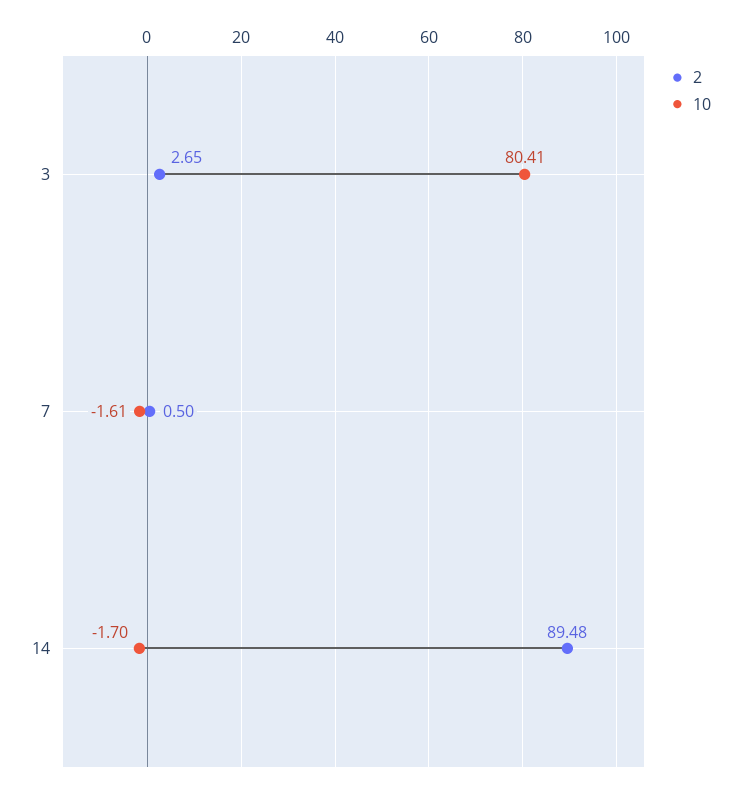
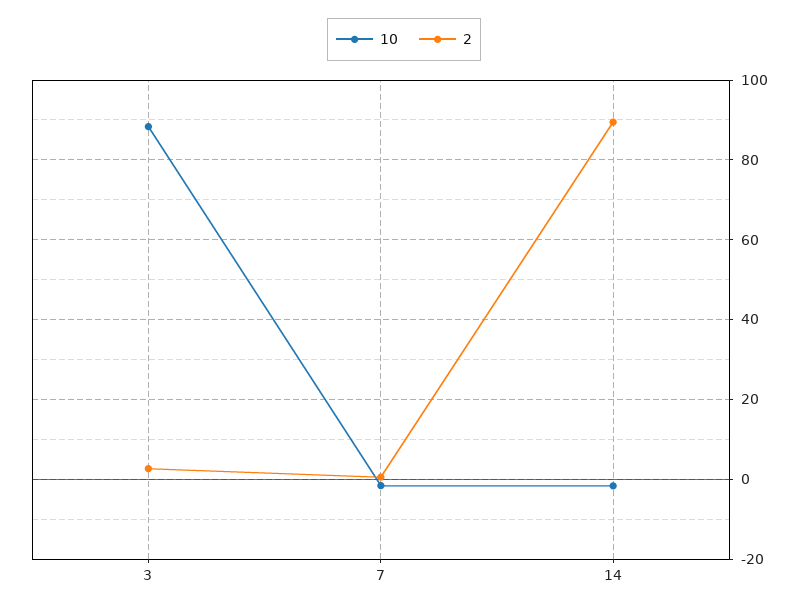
  {
    "2": {
      "3": 2.65,
      "7": 0.5,
      "14": 89.48
    },
    "10": {
-     "3": 80.41,
+     "3": 88,
      "7": -1.61,
      "14": -1.7
    }
  }

